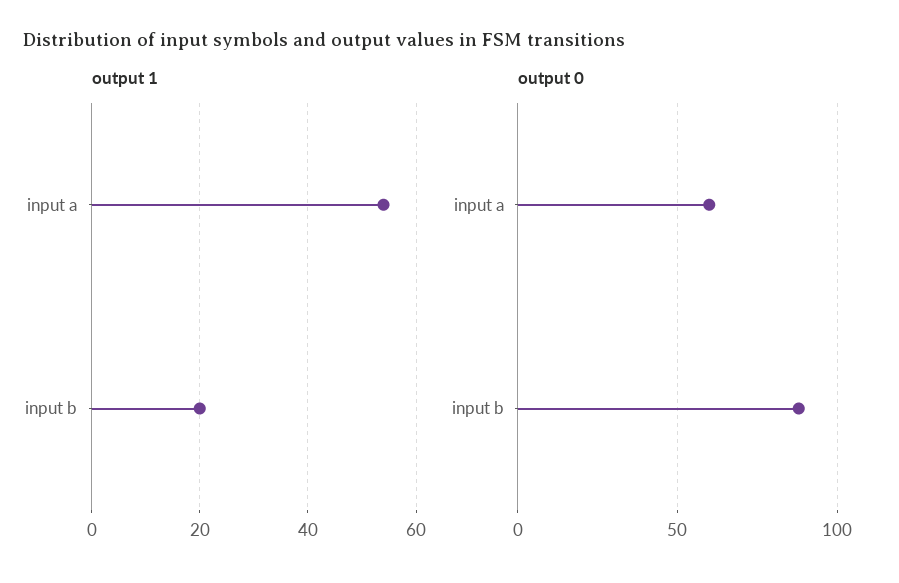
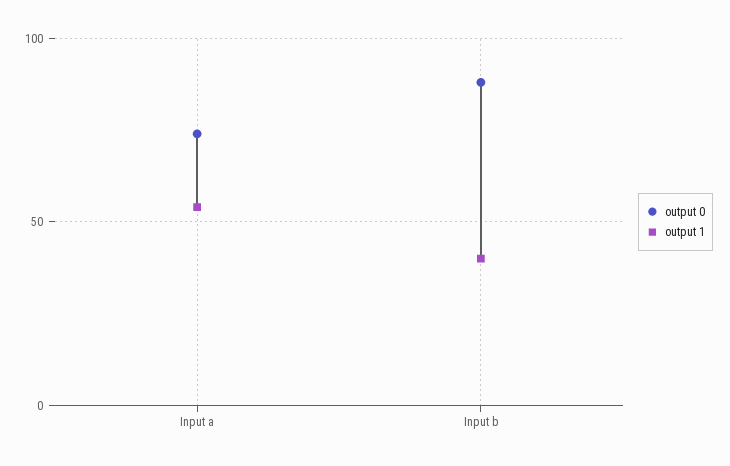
  {
    "output 1": {
      "input a": 55,
-     "input b": 20
+     "input b": 40
    },
    "output 0": {
-     "input a": 60,
+     "input a": 75,
      "input b": 90
    }
  }

